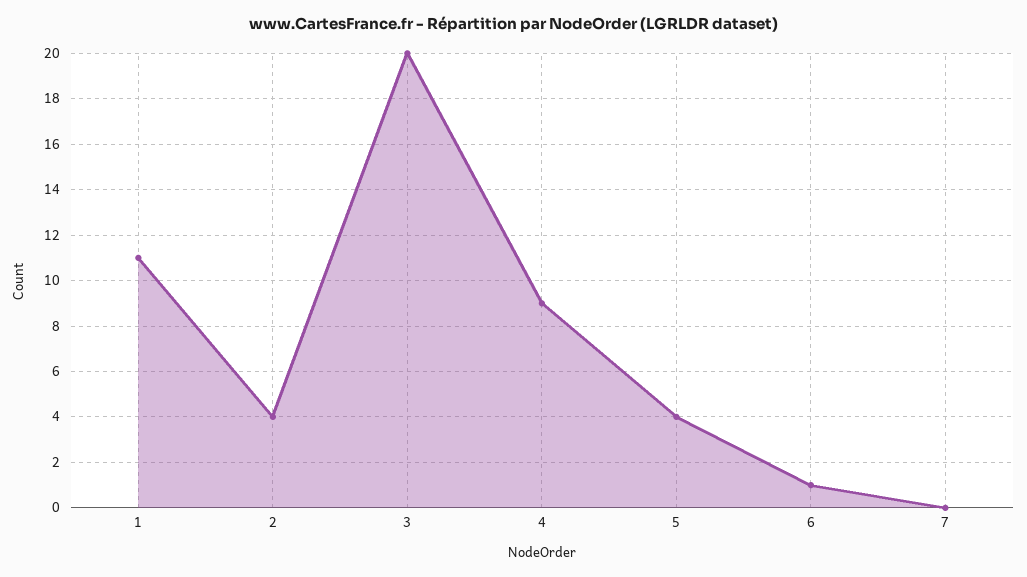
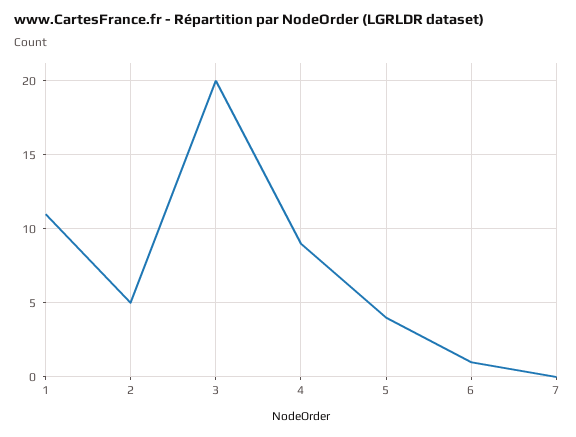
  {
    "1": 11,
-   "2": 4,
+   "2": 5,
    "3": 20,
    "4": 9,
    "5": 4,
    "6": 1,
    "7": 0
  }

